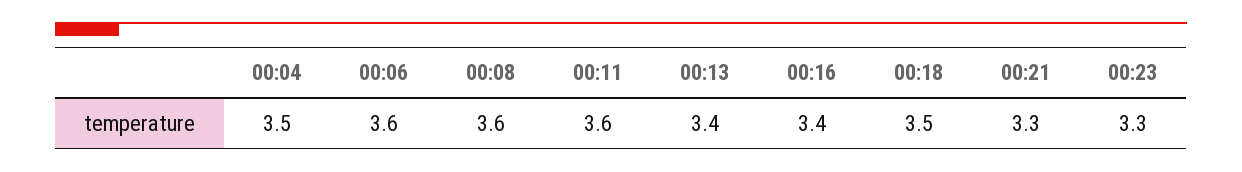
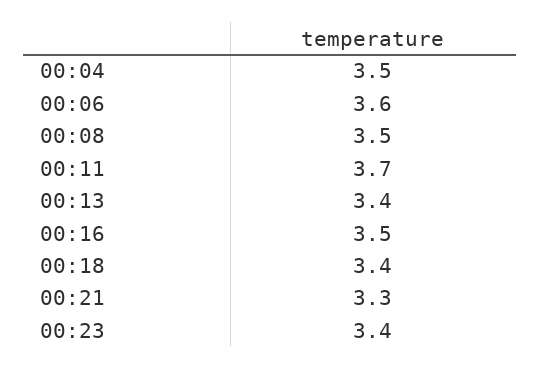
  {
    "00:04": 3.5,
    "00:06": 3.6,
-   "00:08": 3.6,
+   "00:08": 3.5,
-   "00:11": 3.6,
+   "00:11": 3.7,
    "00:13": 3.4,
-   "00:16": 3.4,
+   "00:16": 3.5,
-   "00:18": 3.5,
+   "00:18": 3.4,
    "00:21": 3.3,
-   "00:23": 3.3
+   "00:23": 3.4
  }

